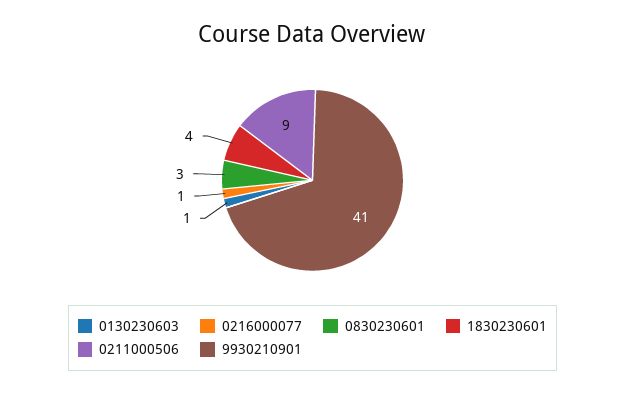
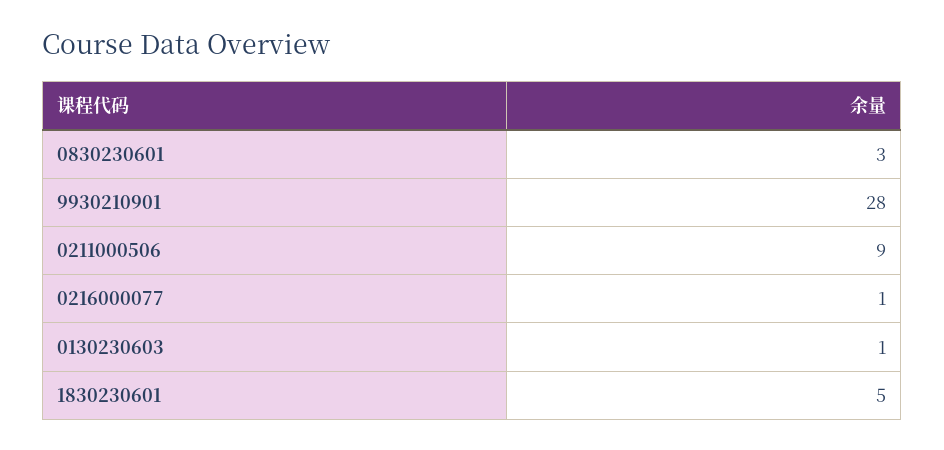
  {
    "0130230603": 1,
    "0216000077": 1,
    "0830230601": 3,
-   "1830230601": 4,
+   "1830230601": 5,
    "0211000506": 9,
-   "9930210901": 41
+   "9930210901": 28
  }

